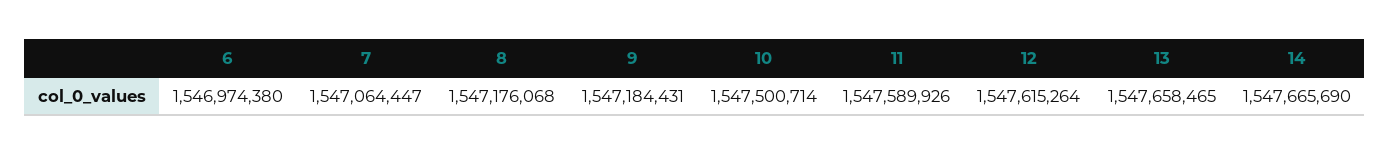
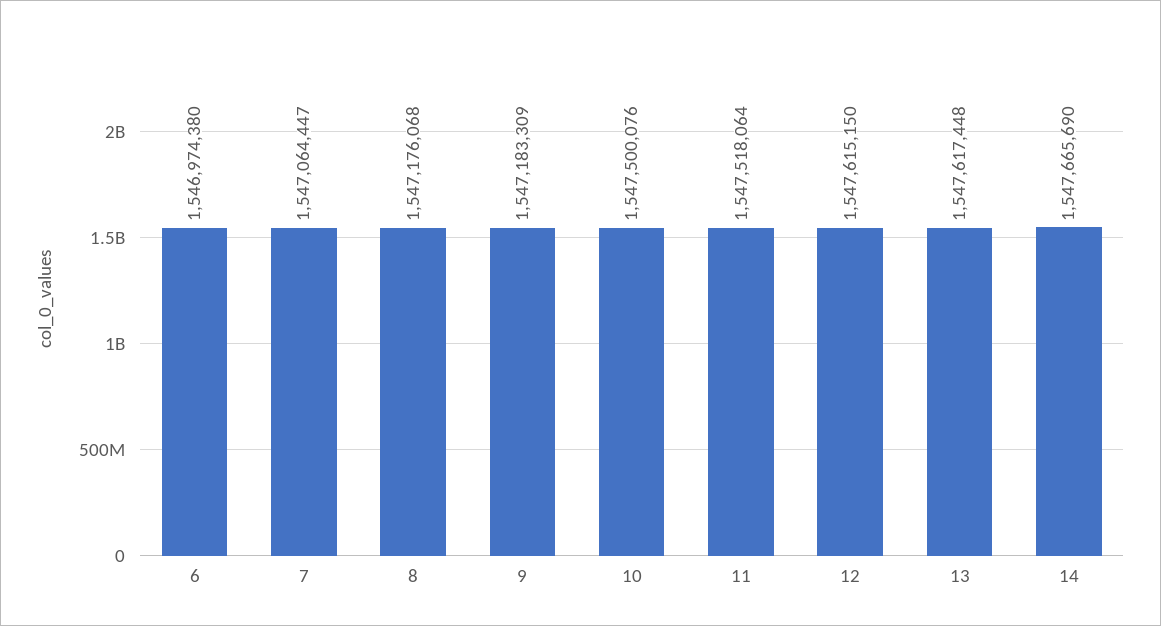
  {
    "6": 1546974380,
    "7": 1547064447,
    "8": 1547176068,
-   "9": 1547184431,
+   "9": 1547183309,
-   "10": 1547500714,
+   "10": 1547500076,
-   "11": 1547589926,
+   "11": 1547518064,
-   "12": 1547615264,
+   "12": 1547615150,
-   "13": 1547658465,
+   "13": 1547617448,
    "14": 1547665690
  }

